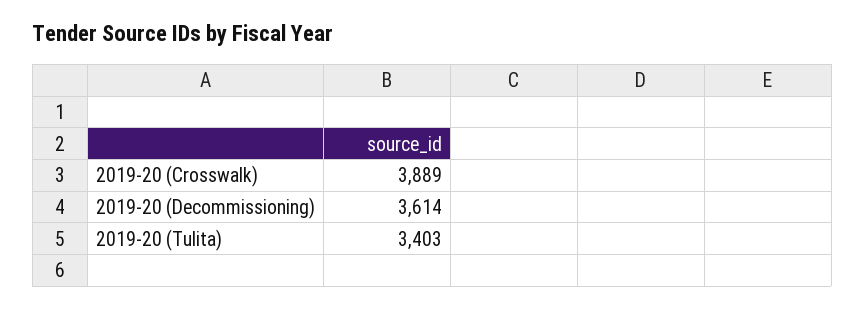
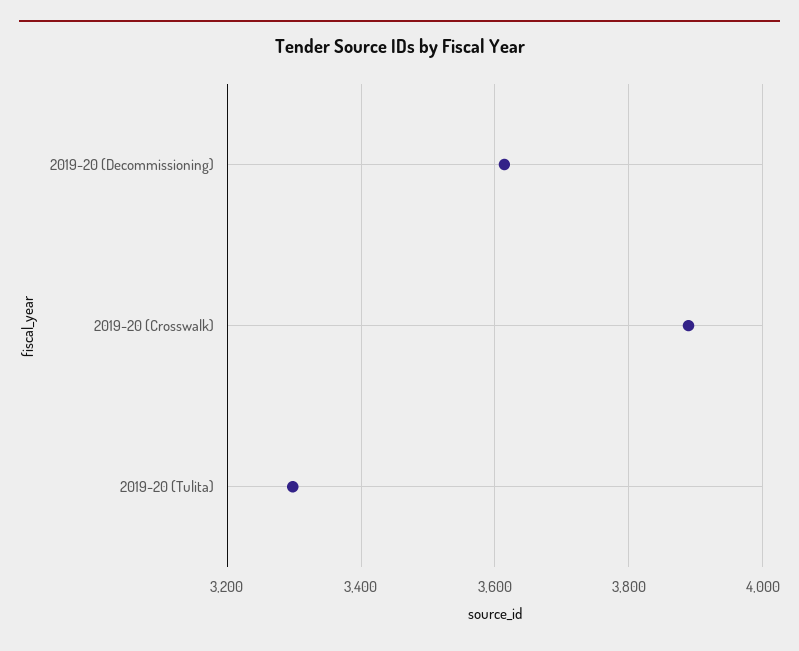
  {
    "2019-20 (Crosswalk)": 3889,
    "2019-20 (Decommissioning)": 3614,
-   "2019-20 (Tulita)": 3403
+   "2019-20 (Tulita)": 3300
  }

